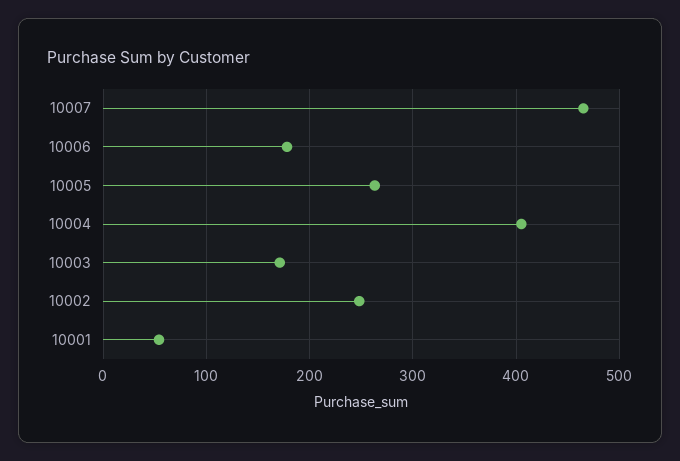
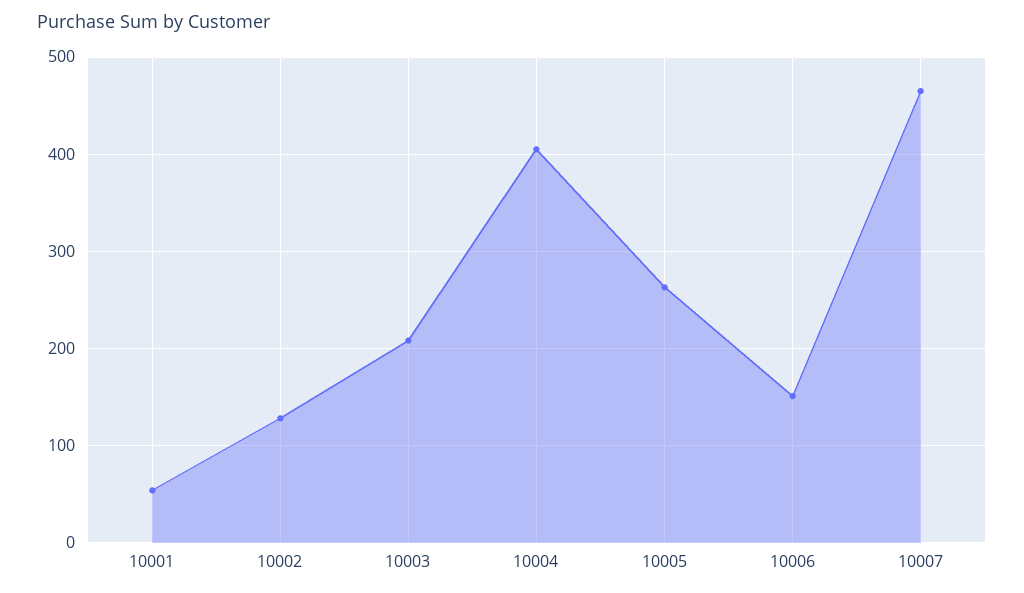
  {
    "10007": 470,
-   "10006": 180,
+   "10006": 150,
    "10005": 260,
    "10004": 410,
-   "10003": 170,
+   "10003": 210,
-   "10002": 250,
+   "10002": 130,
    "10001": 50
  }

